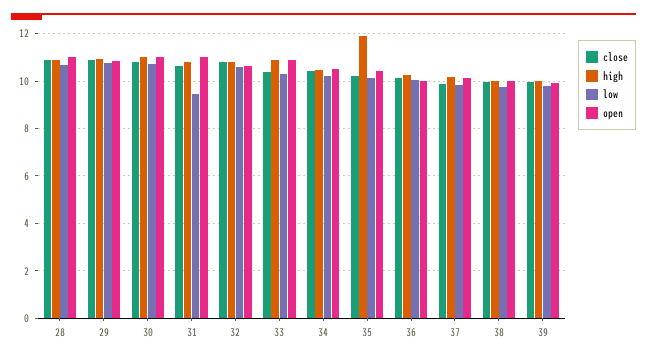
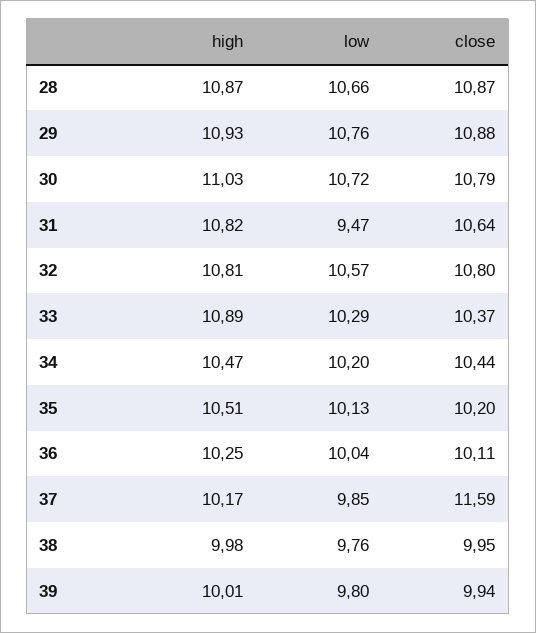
  {
    "close": {
      "28": 10.87,
      "29": 10.88,
      "30": 10.79,
      "31": 10.64,
      "32": 10.8,
      "33": 10.37,
      "34": 10.44,
      "35": 10.2,
      "36": 10.11,
-     "37": 10,
+     "37": 11.59,
      "38": 9.95,
      "39": 9.94
    },
    "high": {
      "28": 10.87,
      "29": 10.93,
      "30": 11.03,
      "31": 10.82,
      "32": 10.81,
      "33": 10.89,
      "34": 10.47,
-     "35": 12,
+     "35": 10.51,
      "36": 10.25,
      "37": 10.17,
      "38": 9.98,
      "39": 10.01
    },
    "low": {
      "28": 10.66,
      "29": 10.76,
      "30": 10.72,
      "31": 9.47,
      "32": 10.57,
      "33": 10.29,
      "34": 10.2,
      "35": 10.13,
      "36": 10.04,
      "37": 9.85,
      "38": 9.76,
      "39": 9.8
-   },
+   }
-   "open": {
-     "28": 11,
-     "29": 11,
-     "30": 11,
-     "31": 11,
-     "32": 10.5,
-     "33": 11,
-     "34": 10.5,
-     "35": 10.5,
-     "36": 10,
-     "37": 10,
-     "38": 10,
-     "39": 10
-   }
  }

